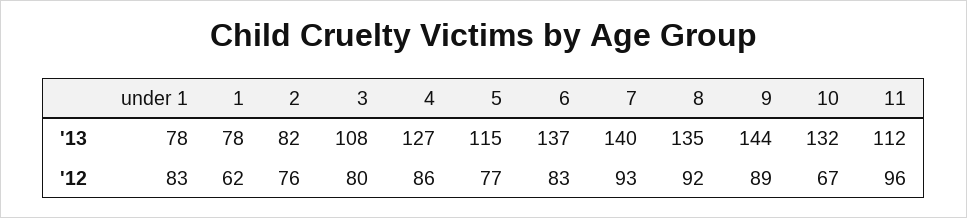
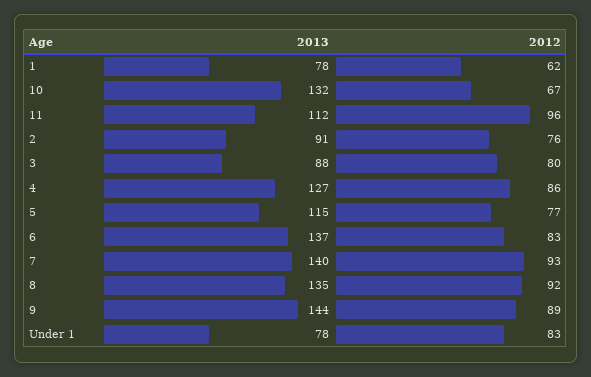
  {
    "under 1": {
      "'13": 78,
      "'12": 83
    },
    "1": {
      "'13": 78,
      "'12": 62
    },
    "2": {
-     "'13": 82,
+     "'13": 91,
      "'12": 76
    },
    "3": {
-     "'13": 108,
+     "'13": 88,
      "'12": 80
    },
    "4": {
      "'13": 127,
      "'12": 86
    },
    "5": {
      "'13": 115,
      "'12": 77
    },
    "6": {
      "'13": 137,
      "'12": 83
    },
    "7": {
      "'13": 140,
      "'12": 93
    },
    "8": {
      "'13": 135,
      "'12": 92
    },
    "9": {
      "'13": 144,
      "'12": 89
    },
    "10": {
      "'13": 132,
      "'12": 67
    },
    "11": {
      "'13": 112,
      "'12": 96
    }
  }

